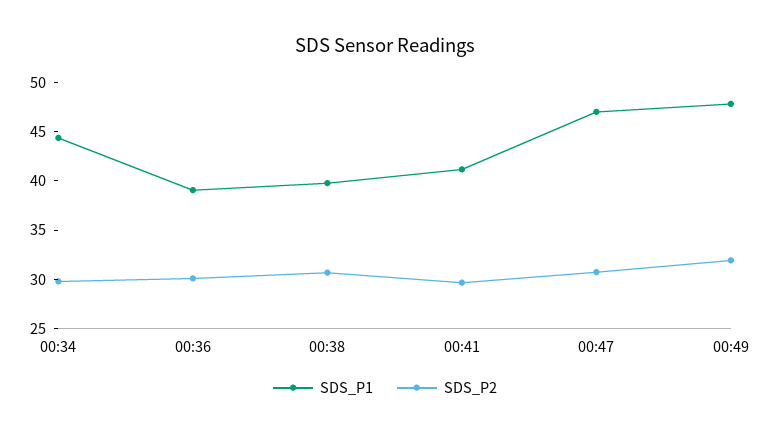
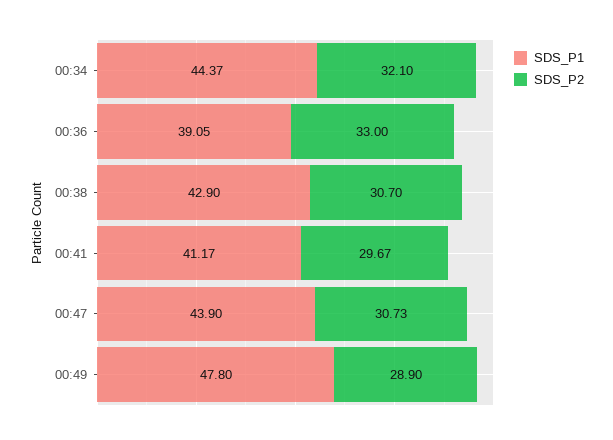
  {
    "SDS_P1": {
      "00:34": 44.37,
      "00:36": 39.05,
-     "00:38": 40,
+     "00:38": 42.9,
      "00:41": 41.17,
-     "00:47": 47,
+     "00:47": 43.9,
      "00:49": 47.8
    },
    "SDS_P2": {
-     "00:34": 30,
+     "00:34": 32.1,
-     "00:36": 30,
+     "00:36": 33,
      "00:38": 30.7,
      "00:41": 29.67,
      "00:47": 30.73,
-     "00:49": 32
+     "00:49": 28.9
    }
  }

